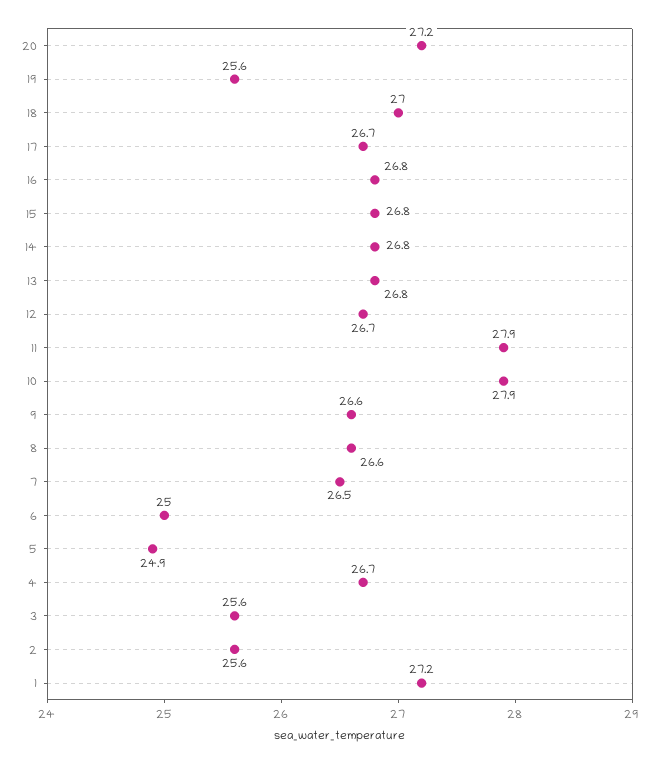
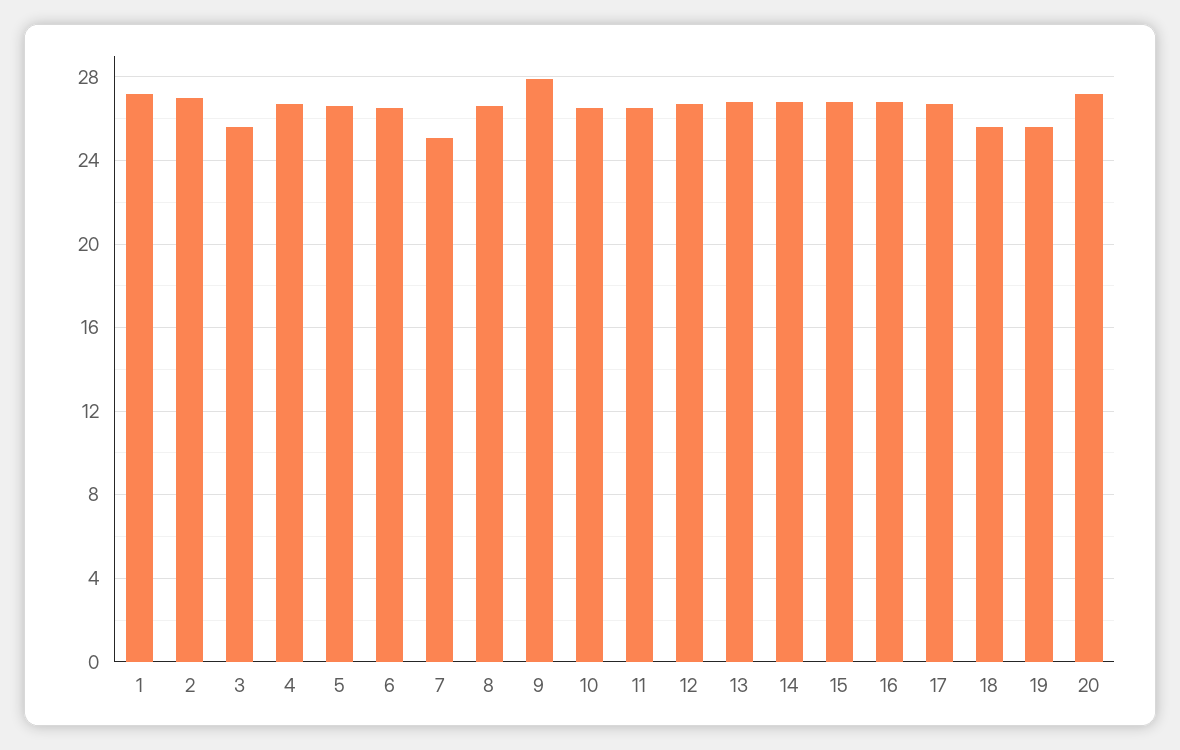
  {
    "20": 27.2,
    "19": 25.6,
-   "18": 27,
+   "18": 25.5,
    "17": 26.7,
    "16": 26.8,
    "15": 26.8,
    "14": 26.8,
    "13": 26.8,
    "12": 26.7,
-   "11": 27.9,
+   "11": 26.5,
-   "10": 27.9,
+   "10": 26.5,
-   "9": 26.6,
+   "9": 28,
    "8": 26.6,
-   "7": 26.5,
+   "7": 25,
-   "6": 25,
+   "6": 26.5,
-   "5": 24.9,
+   "5": 26.5,
    "4": 26.7,
    "3": 25.6,
-   "2": 25.6,
+   "2": 27,
    "1": 27.2
  }

